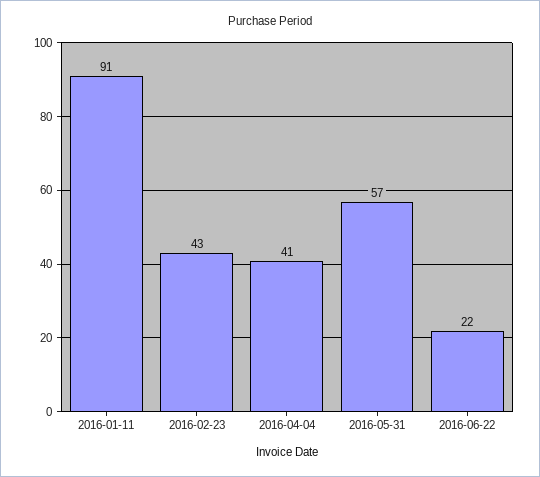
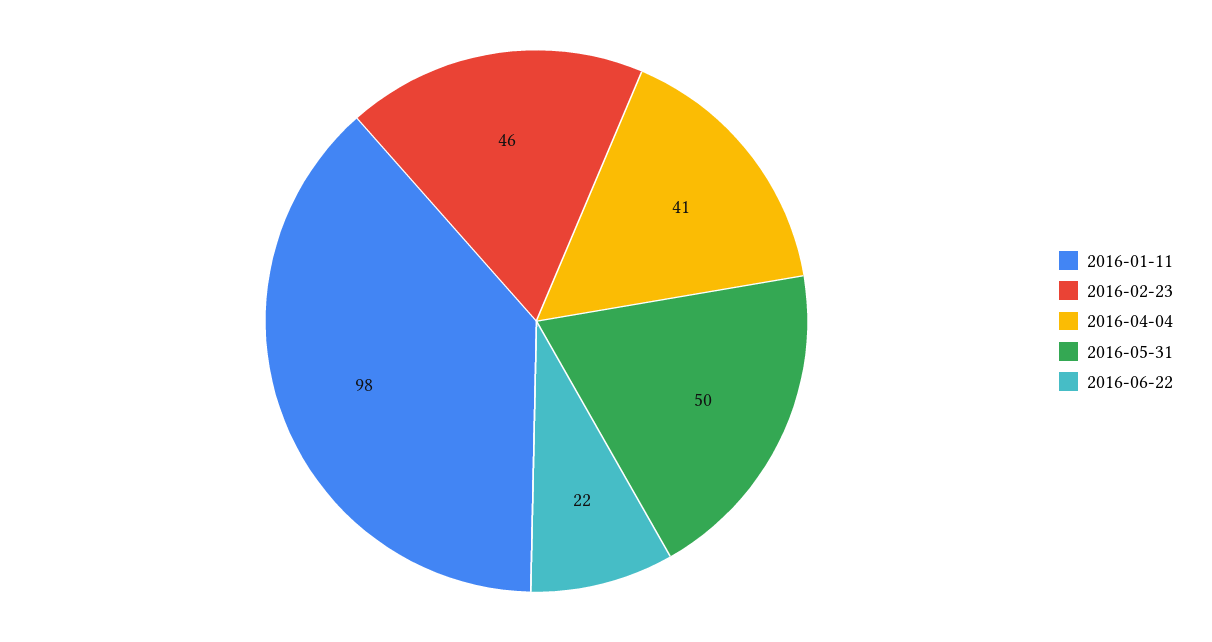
  {
-   "2016-01-11": 91,
+   "2016-01-11": 98,
-   "2016-02-23": 43,
+   "2016-02-23": 46,
    "2016-04-04": 41,
-   "2016-05-31": 57,
+   "2016-05-31": 50,
    "2016-06-22": 22
  }

